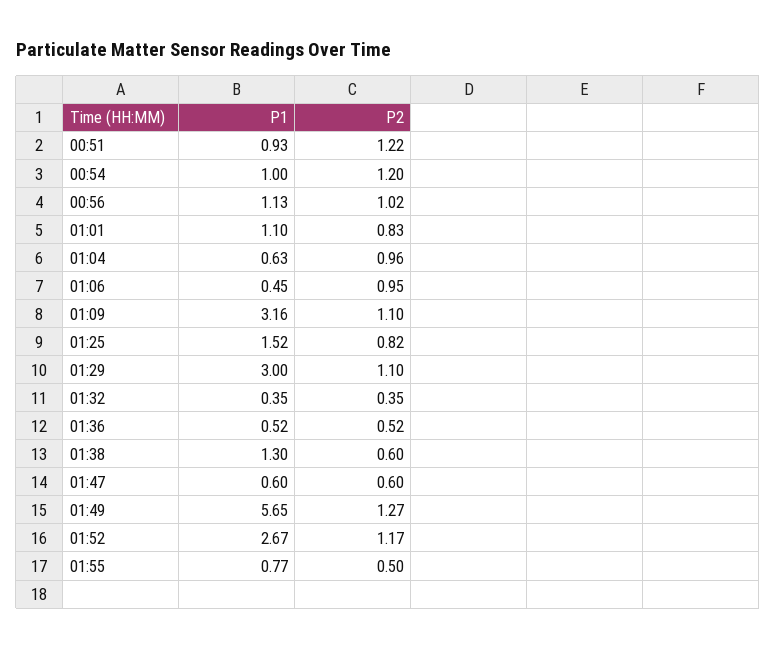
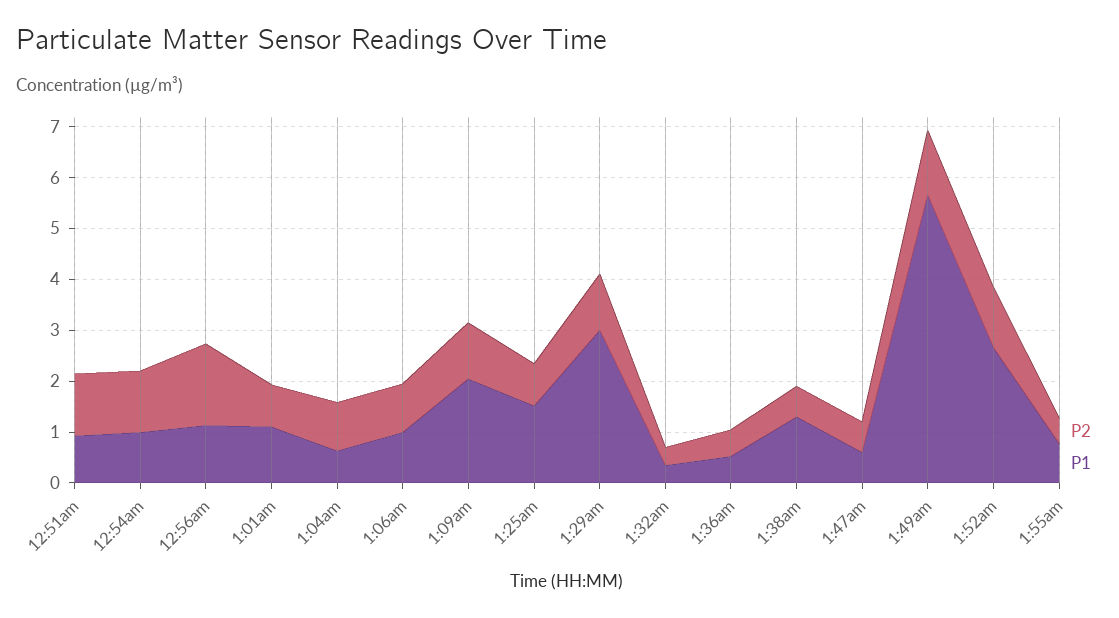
  {
    "P1": {
      "00:51": 0.93,
      "00:54": 1,
      "00:56": 1.13,
      "01:01": 1.1,
      "01:04": 0.63,
-     "01:06": 0.45,
+     "01:06": 1,
-     "01:09": 3.16,
+     "01:09": 2,
      "01:25": 1.52,
      "01:29": 3,
      "01:32": 0.35,
      "01:36": 0.52,
      "01:38": 1.3,
      "01:47": 0.6,
      "01:49": 5.65,
      "01:52": 2.67,
      "01:55": 0.77
    },
    "P2": {
      "00:51": 1.22,
      "00:54": 1.2,
-     "00:56": 1.02,
+     "00:56": 1.6,
      "01:01": 0.83,
      "01:04": 0.96,
      "01:06": 0.95,
      "01:09": 1.1,
      "01:25": 0.82,
      "01:29": 1.1,
      "01:32": 0.35,
      "01:36": 0.52,
      "01:38": 0.6,
      "01:47": 0.6,
      "01:49": 1.27,
      "01:52": 1.17,
      "01:55": 0.5
    }
  }

